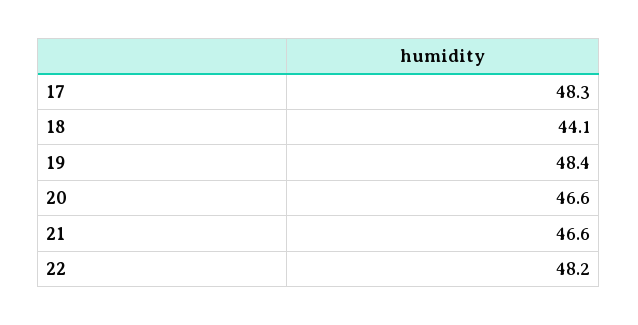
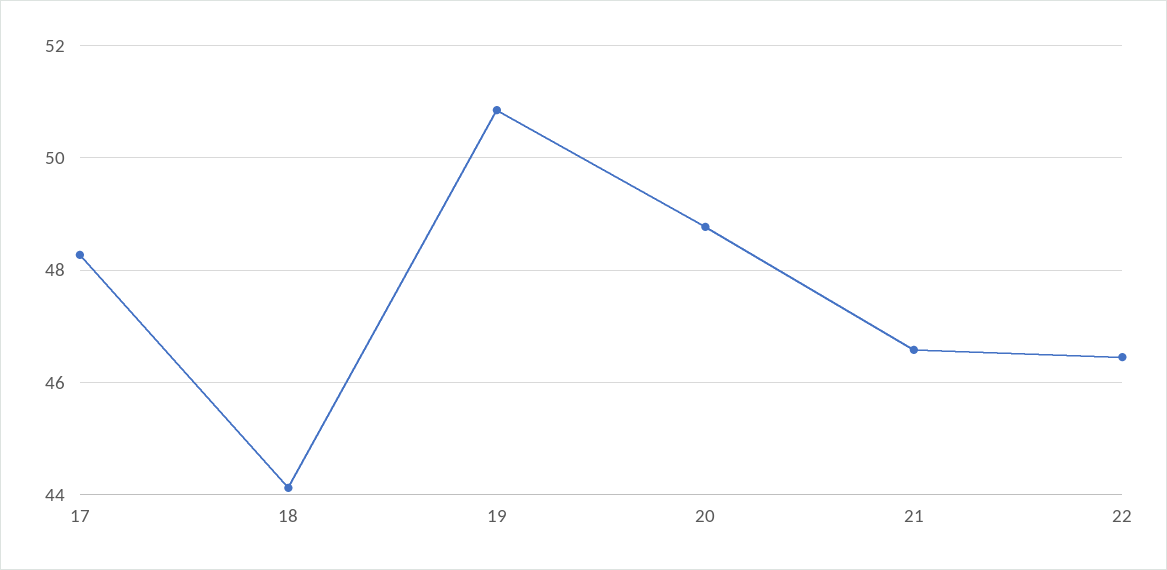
  {
    "17": 48.3,
    "18": 44.1,
-   "19": 48.4,
+   "19": 50.8,
-   "20": 46.6,
+   "20": 48.8,
    "21": 46.6,
-   "22": 48.2
+   "22": 46.4
  }

